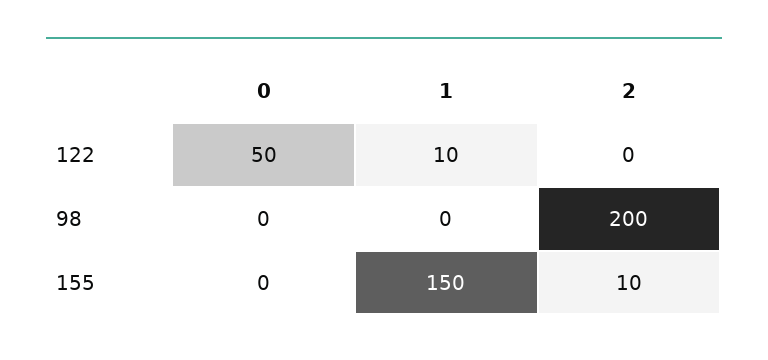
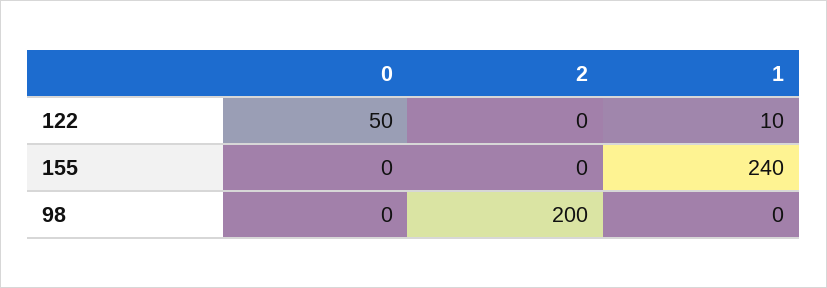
  {
    "0": {
      "122": 50,
      "98": 0,
      "155": 0
    },
    "1": {
      "122": 10,
      "98": 0,
-     "155": 150
+     "155": 240
    },
    "2": {
      "122": 0,
      "98": 200,
-     "155": 10
+     "155": 0
    }
  }

